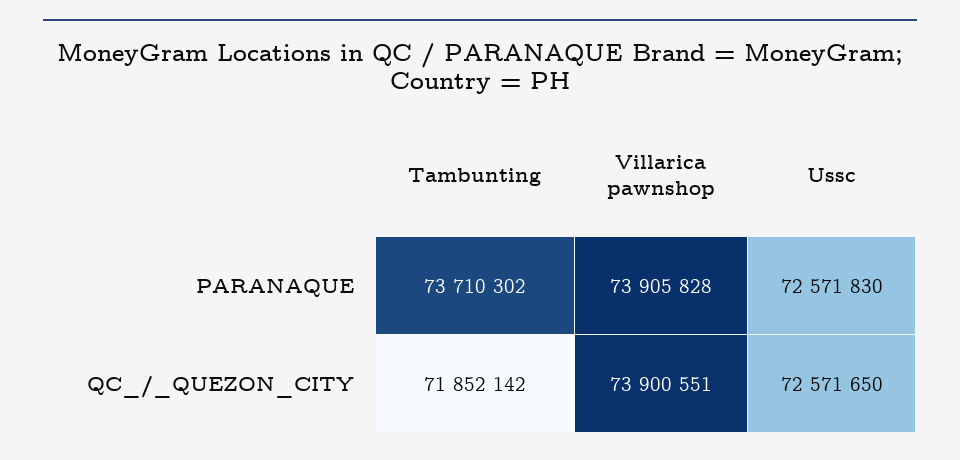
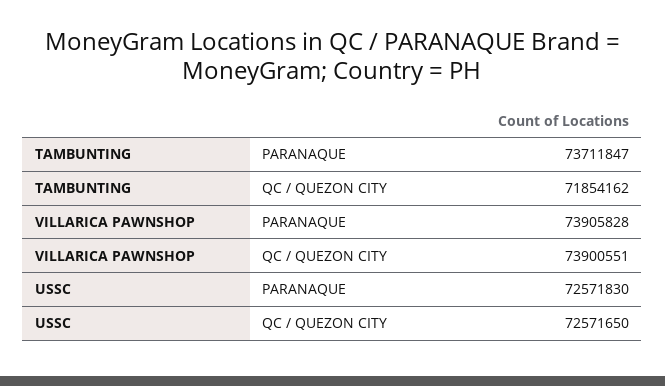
  {
    "Tambunting": {
-     "PARANAQUE": 73710302,
+     "PARANAQUE": 73711847,
-     "QC_/_QUEZON_CITY": 71852142
+     "QC_/_QUEZON_CITY": 71854162
    },
    "Villarica pawnshop": {
      "PARANAQUE": 73905828,
      "QC_/_QUEZON_CITY": 73900551
    },
    "Ussc": {
      "PARANAQUE": 72571830,
      "QC_/_QUEZON_CITY": 72571650
    }
  }

